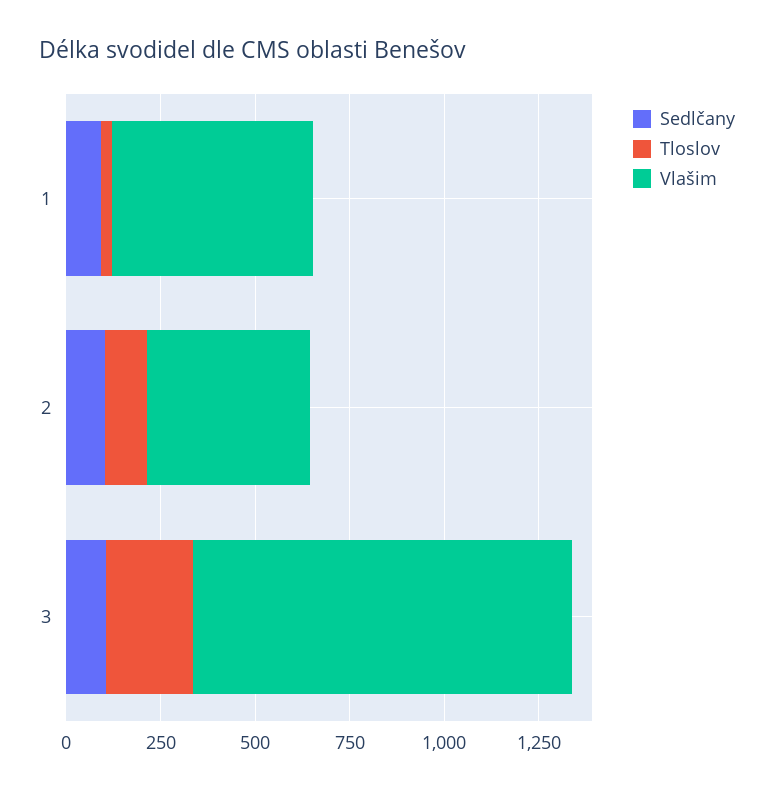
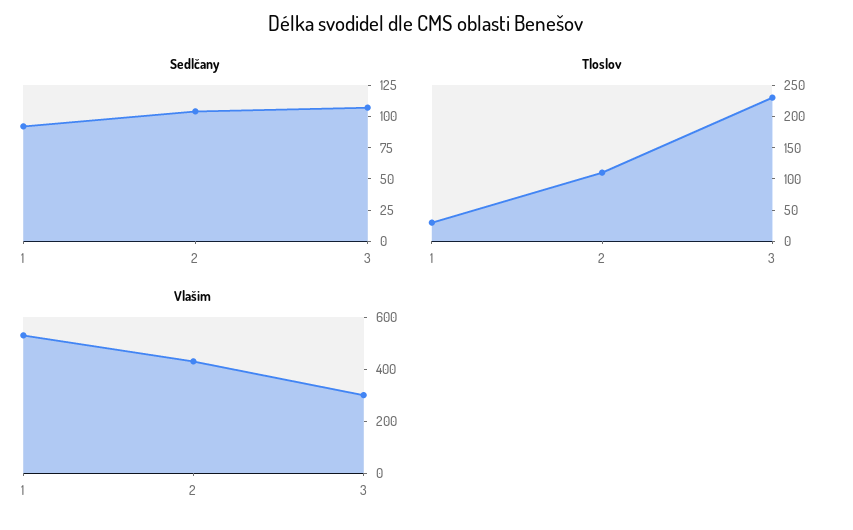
  {
    "Sedlčany": {
      "1": 100,
      "2": 100,
      "3": 100
    },
    "Tloslov": {
      "1": 25,
      "2": 100,
      "3": 225
    },
    "Vlašim": {
      "1": 550,
      "2": 450,
-     "3": 1000
+     "3": 300
    }
  }

